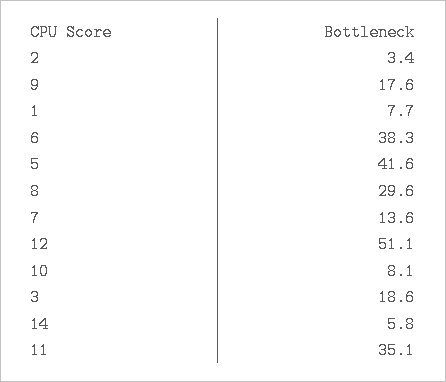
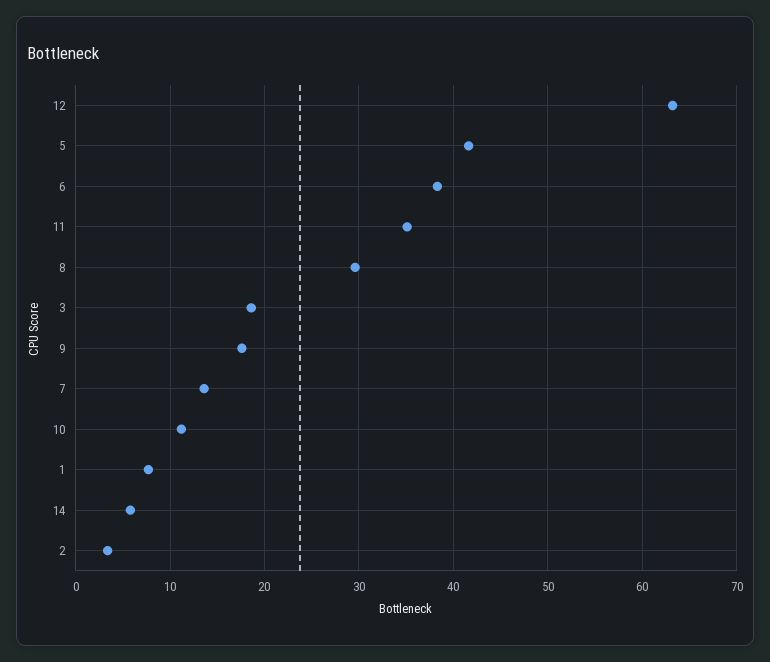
  {
    "2": 3.4,
    "9": 17.6,
    "1": 7.7,
    "6": 38.3,
    "5": 41.6,
    "8": 29.6,
    "7": 13.6,
-   "12": 51.1,
+   "12": 63,
-   "10": 8.1,
+   "10": 11,
    "3": 18.6,
    "14": 5.8,
    "11": 35.1
  }

